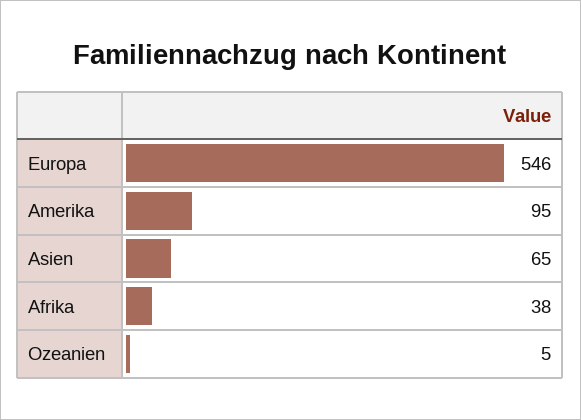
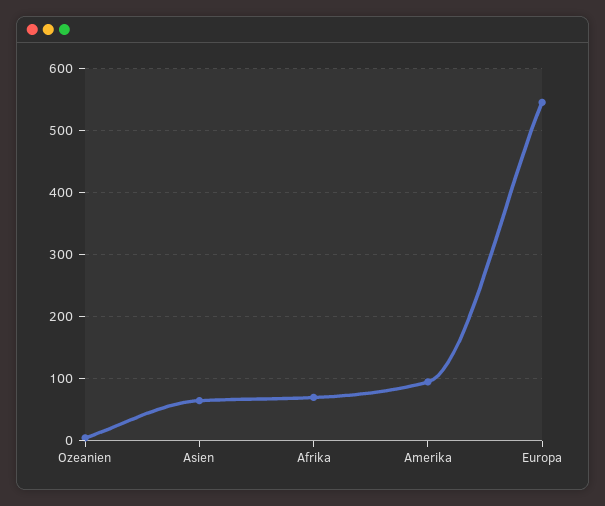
  {
    "Europa": 546,
    "Amerika": 95,
    "Asien": 65,
-   "Afrika": 38,
+   "Afrika": 70,
    "Ozeanien": 5
  }

